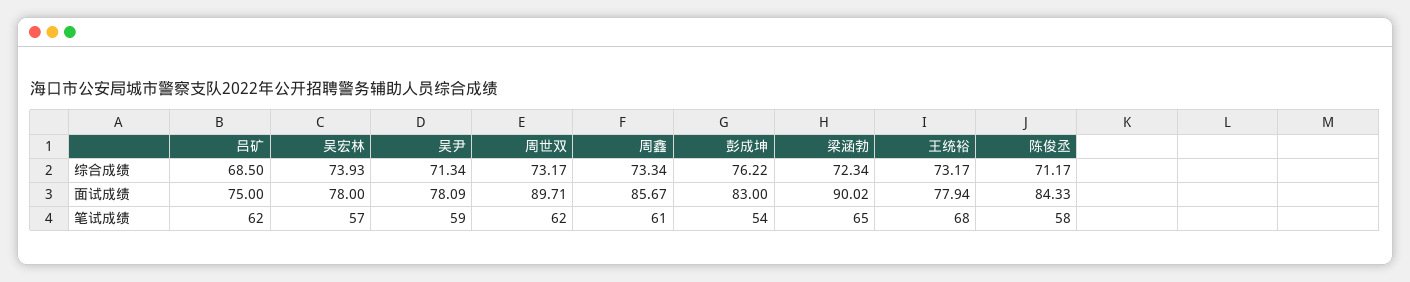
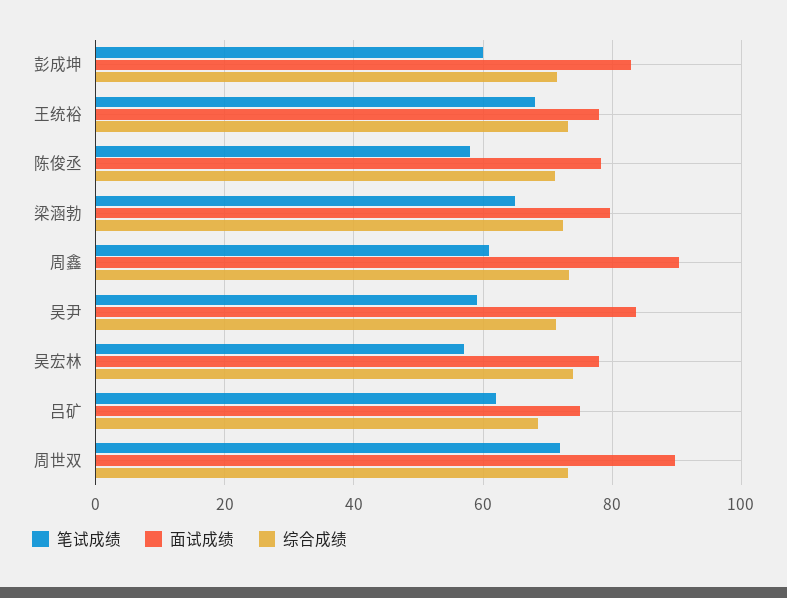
  {
    "综合成绩": {
      "吕矿": 68.5,
      "吴宏林": 73.93,
      "吴尹": 71.34,
      "周世双": 73.17,
      "周鑫": 73.34,
-     "彭成坤": 76.22,
+     "彭成坤": 72,
      "梁涵勃": 72.34,
      "王统裕": 73.17,
      "陈俊丞": 71.17
    },
    "面试成绩": {
      "吕矿": 75,
      "吴宏林": 78,
-     "吴尹": 78.09,
+     "吴尹": 84,
      "周世双": 89.71,
-     "周鑫": 85.67,
+     "周鑫": 90,
      "彭成坤": 83,
-     "梁涵勃": 90.02,
+     "梁涵勃": 80,
      "王统裕": 77.94,
-     "陈俊丞": 84.33
+     "陈俊丞": 78
    },
    "笔试成绩": {
      "吕矿": 62,
      "吴宏林": 57,
      "吴尹": 59,
-     "周世双": 62,
+     "周世双": 72,
      "周鑫": 61,
-     "彭成坤": 54,
+     "彭成坤": 60,
      "梁涵勃": 65,
      "王统裕": 68,
      "陈俊丞": 58
    }
  }

